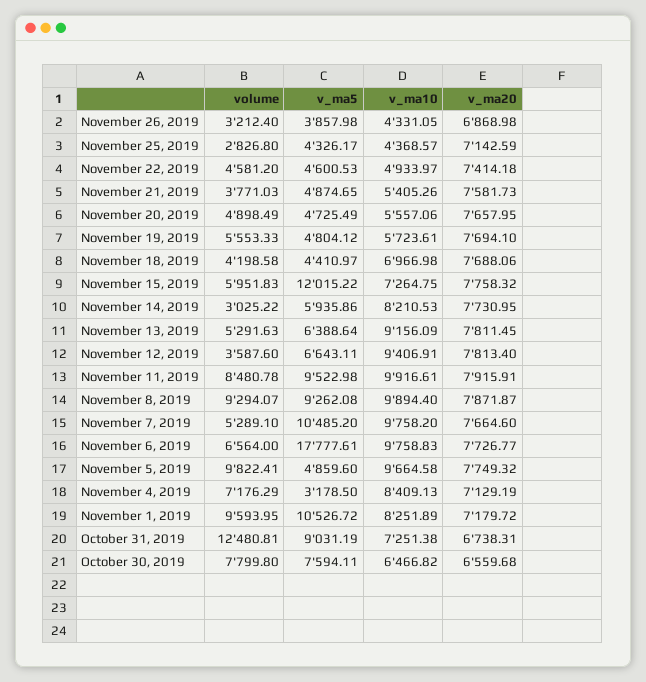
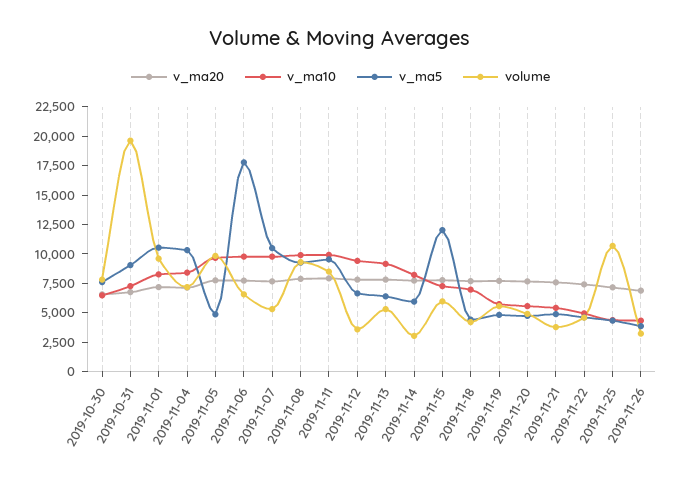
  {
    "volume": {
      "November 26, 2019": 3212.4,
-     "November 25, 2019": 2826.8,
+     "November 25, 2019": 10000,
      "November 22, 2019": 4581.2,
      "November 21, 2019": 3771.03,
      "November 20, 2019": 4898.49,
      "November 19, 2019": 5553.33,
      "November 18, 2019": 4198.58,
      "November 15, 2019": 5951.83,
      "November 14, 2019": 3025.22,
      "November 13, 2019": 5291.63,
      "November 12, 2019": 3587.6,
      "November 11, 2019": 8480.78,
      "November 8, 2019": 9294.07,
      "November 7, 2019": 5289.1,
      "November 6, 2019": 6564,
      "November 5, 2019": 9822.41,
      "November 4, 2019": 7176.29,
      "November 1, 2019": 9593.95,
-     "October 31, 2019": 12480.81,
+     "October 31, 2019": 20000,
      "October 30, 2019": 7799.8
    },
    "v_ma5": {
      "November 26, 2019": 3857.98,
      "November 25, 2019": 4326.17,
      "November 22, 2019": 4600.53,
      "November 21, 2019": 4874.65,
      "November 20, 2019": 4725.49,
      "November 19, 2019": 4804.12,
      "November 18, 2019": 4410.97,
      "November 15, 2019": 12015.22,
      "November 14, 2019": 5935.86,
      "November 13, 2019": 6388.64,
      "November 12, 2019": 6643.11,
      "November 11, 2019": 9522.98,
      "November 8, 2019": 9262.08,
      "November 7, 2019": 10485.2,
      "November 6, 2019": 17777.61,
      "November 5, 2019": 4859.6,
-     "November 4, 2019": 3178.5,
+     "November 4, 2019": 10000,
      "November 1, 2019": 10526.72,
      "October 31, 2019": 9031.19,
      "October 30, 2019": 7594.11
    },
    "v_ma10": {
      "November 26, 2019": 4331.05,
      "November 25, 2019": 4368.57,
      "November 22, 2019": 4933.97,
      "November 21, 2019": 5405.26,
      "November 20, 2019": 5557.06,
      "November 19, 2019": 5723.61,
      "November 18, 2019": 6966.98,
      "November 15, 2019": 7264.75,
      "November 14, 2019": 8210.53,
      "November 13, 2019": 9156.09,
      "November 12, 2019": 9406.91,
      "November 11, 2019": 9916.61,
      "November 8, 2019": 9894.4,
      "November 7, 2019": 9758.2,
      "November 6, 2019": 9758.83,
      "November 5, 2019": 9664.58,
      "November 4, 2019": 8409.13,
      "November 1, 2019": 8251.89,
      "October 31, 2019": 7251.38,
      "October 30, 2019": 6466.82
    },
    "v_ma20": {
      "November 26, 2019": 6868.98,
      "November 25, 2019": 7142.59,
      "November 22, 2019": 7414.18,
      "November 21, 2019": 7581.73,
      "November 20, 2019": 7657.95,
      "November 19, 2019": 7694.1,
      "November 18, 2019": 7688.06,
      "November 15, 2019": 7758.32,
      "November 14, 2019": 7730.95,
      "November 13, 2019": 7811.45,
      "November 12, 2019": 7813.4,
      "November 11, 2019": 7915.91,
      "November 8, 2019": 7871.87,
      "November 7, 2019": 7664.6,
      "November 6, 2019": 7726.77,
      "November 5, 2019": 7749.32,
      "November 4, 2019": 7129.19,
      "November 1, 2019": 7179.72,
      "October 31, 2019": 6738.31,
      "October 30, 2019": 6559.68
    }
  }

